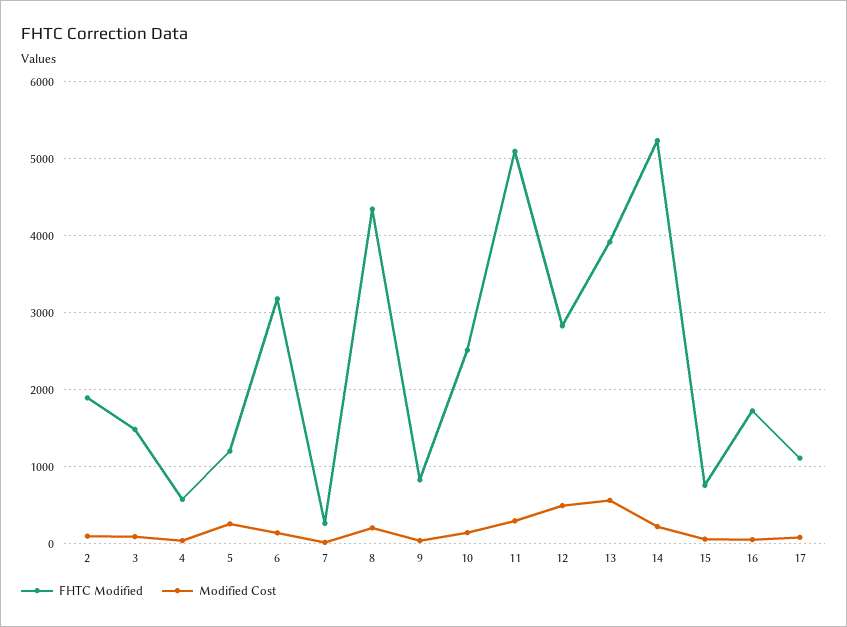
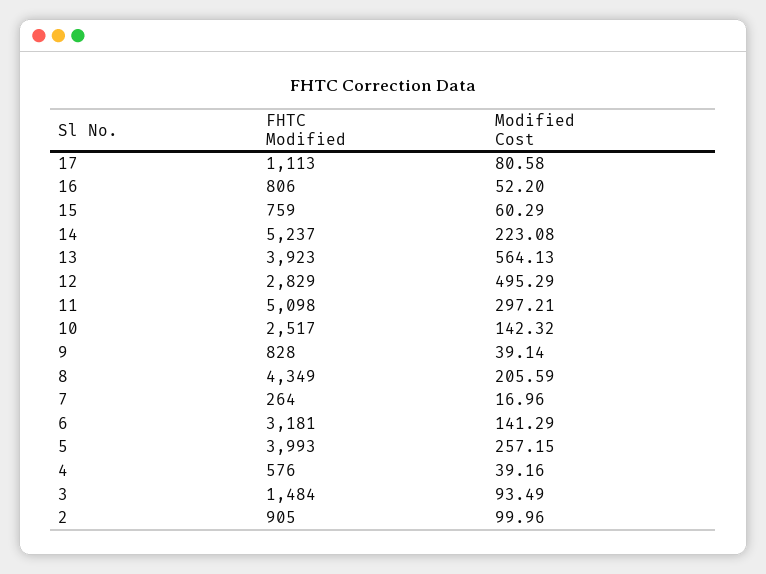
  {
    "FHTC Modified": {
-     "2": 1900,
+     "2": 905,
      "3": 1484,
      "4": 576,
-     "5": 1200,
+     "5": 3993,
      "6": 3181,
      "7": 264,
      "8": 4349,
      "9": 828,
      "10": 2517,
      "11": 5098,
      "12": 2829,
      "13": 3923,
      "14": 5237,
      "15": 759,
-     "16": 1700,
+     "16": 806,
      "17": 1113
    },
    "Modified Cost": {
      "2": 99.96,
      "3": 93.49,
      "4": 39.16,
      "5": 257.15,
      "6": 141.29,
      "7": 16.96,
      "8": 205.59,
      "9": 39.14,
      "10": 142.32,
      "11": 297.21,
      "12": 495.29,
      "13": 564.13,
      "14": 223.08,
      "15": 60.29,
      "16": 52.2,
      "17": 80.58
    }
  }

